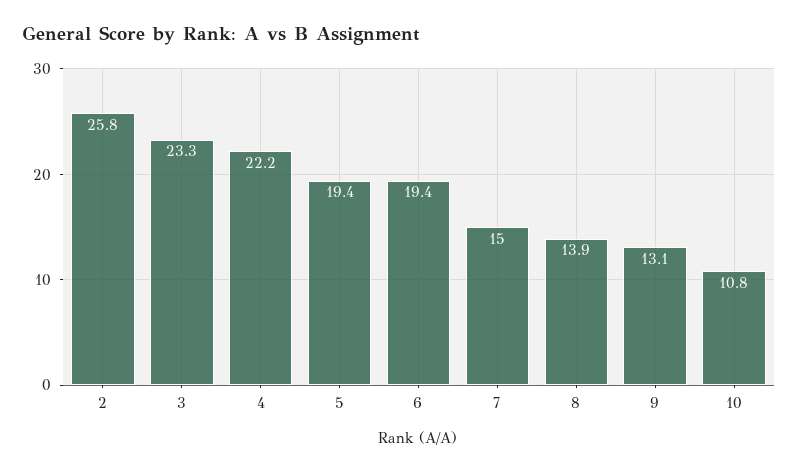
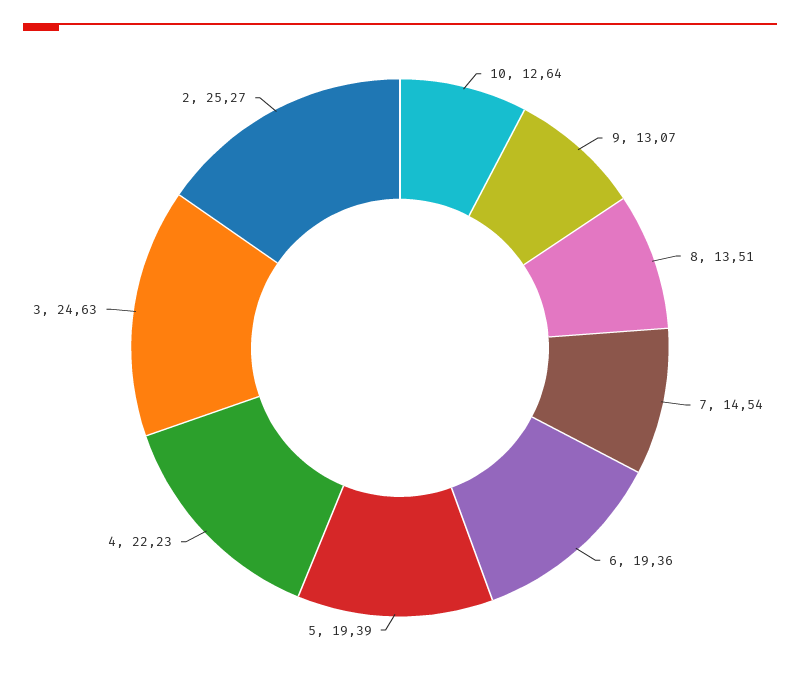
  {
-   "2": 25.8,
+   "2": 25.27,
-   "3": 23.3,
+   "3": 24.63,
    "4": 22.23,
    "5": 19.39,
    "6": 19.36,
-   "7": 15,
+   "7": 14.54,
-   "8": 13.9,
+   "8": 13.51,
    "9": 13.07,
-   "10": 10.8
+   "10": 12.64
  }

